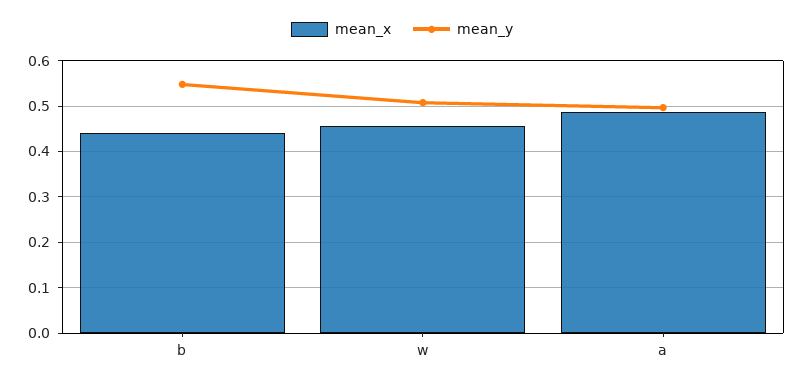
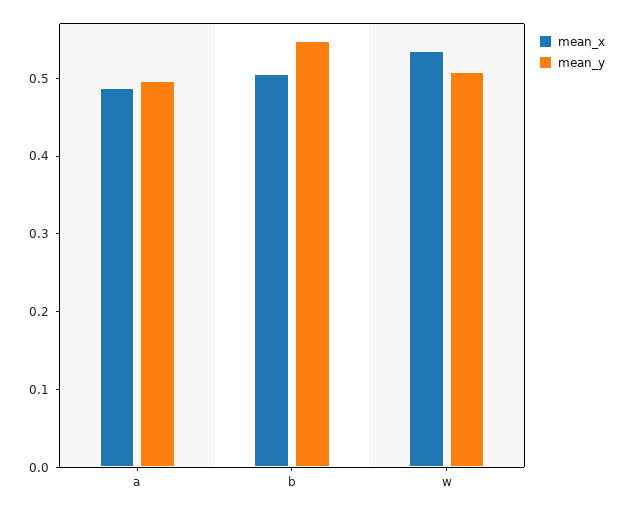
  {
    "mean_x": {
-     "b": 0.44,
+     "b": 0.5,
-     "w": 0.46,
+     "w": 0.54,
      "a": 0.48
    },
    "mean_y": {
      "b": 0.54,
      "w": 0.5,
      "a": 0.5
    }
  }

